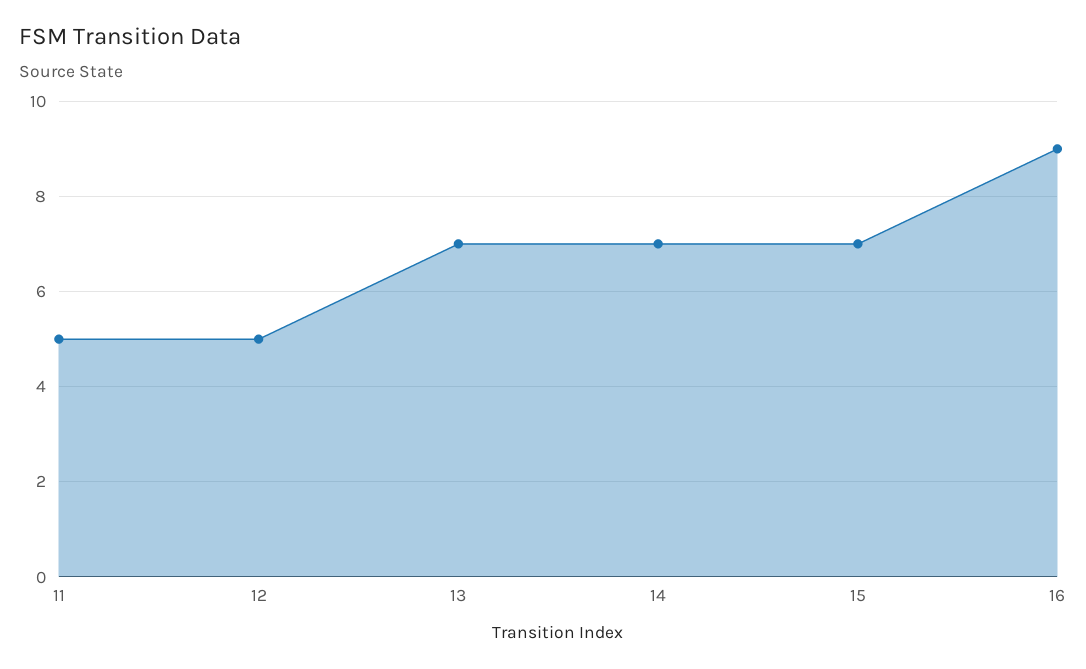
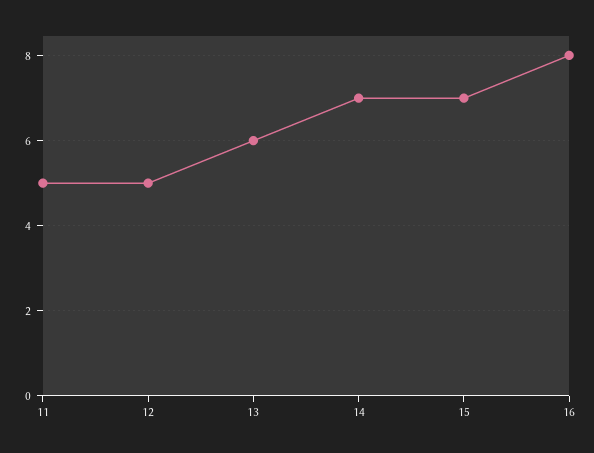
  {
    "11": 5,
    "12": 5,
-   "13": 7,
+   "13": 6,
    "14": 7,
    "15": 7,
-   "16": 9
+   "16": 8
  }

